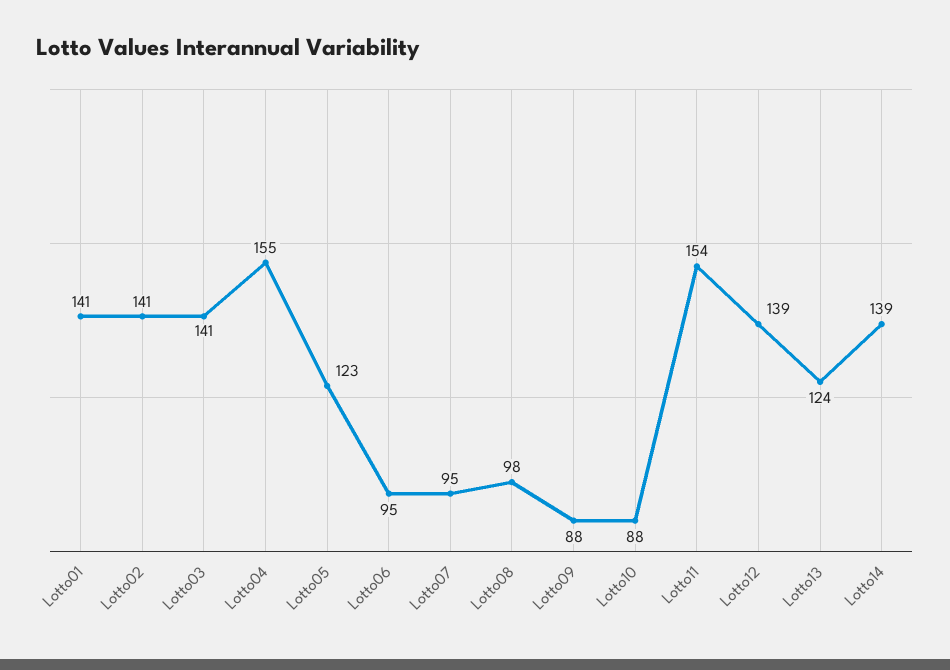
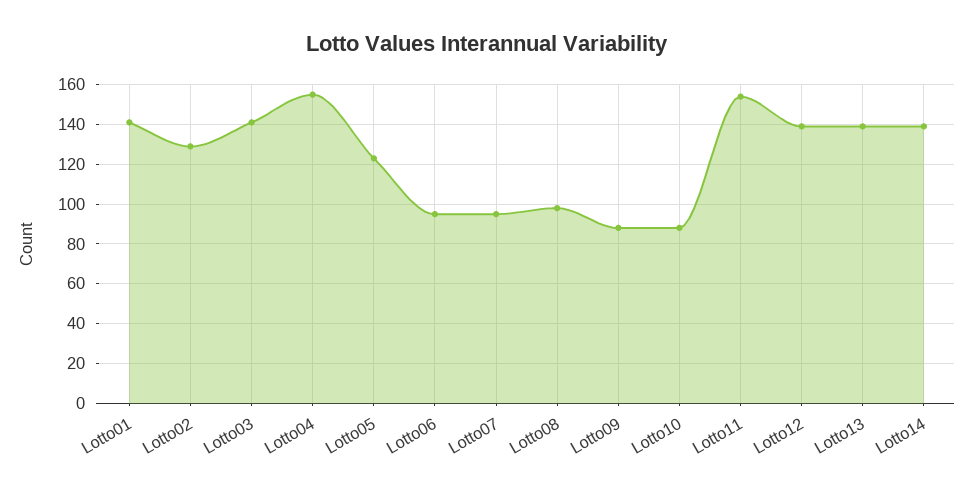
  {
    "Lotto01": 141,
-   "Lotto02": 141,
+   "Lotto02": 130,
    "Lotto03": 141,
    "Lotto04": 155,
    "Lotto05": 123,
    "Lotto06": 95,
    "Lotto07": 95,
    "Lotto08": 98,
    "Lotto09": 88,
    "Lotto10": 88,
    "Lotto11": 154,
    "Lotto12": 139,
-   "Lotto13": 124,
+   "Lotto13": 140,
    "Lotto14": 139
  }

